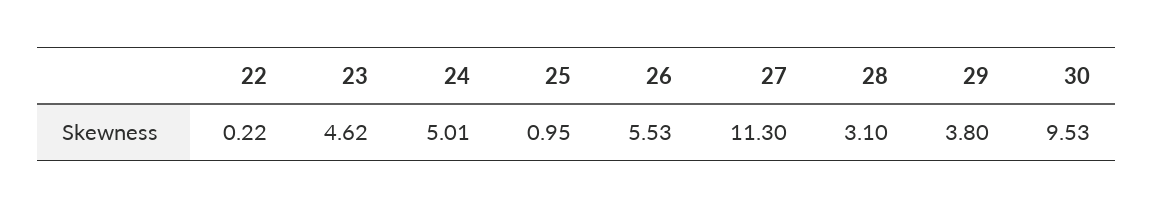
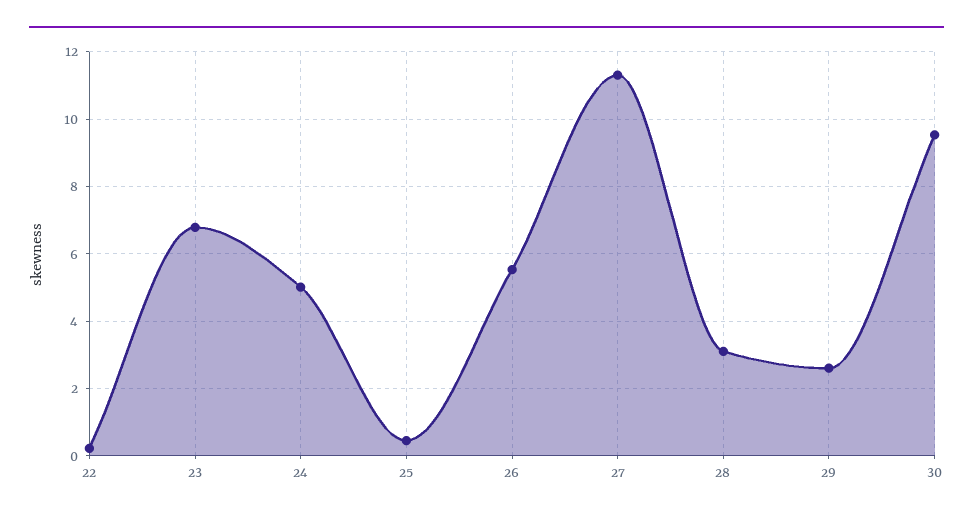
  {
    "22": 0.22,
-   "23": 4.62,
+   "23": 6.8,
    "24": 5.01,
-   "25": 0.95,
+   "25": 0.4,
    "26": 5.53,
    "27": 11.3,
    "28": 3.1,
-   "29": 3.8,
+   "29": 2.6,
    "30": 9.53
  }

